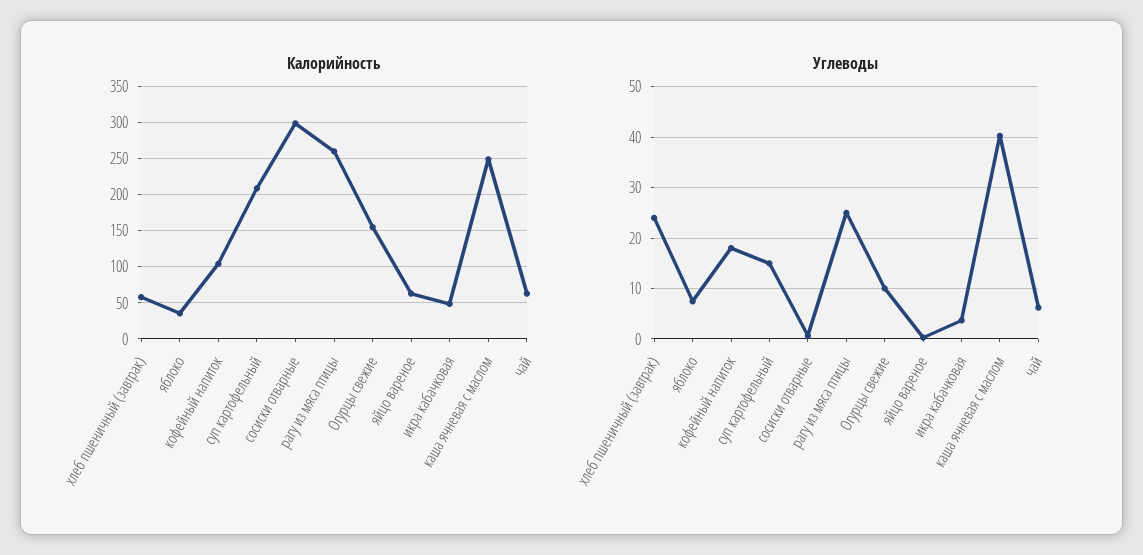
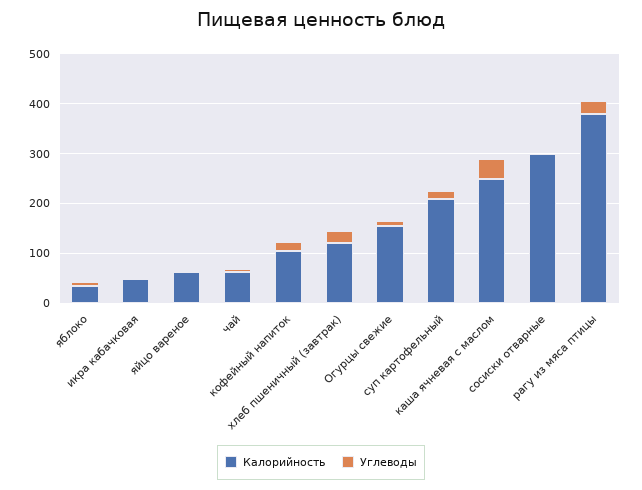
  {
    "Калорийность": {
-     "хлеб пшеничный (завтрак)": 60,
+     "хлеб пшеничный (завтрак)": 120,
      "яблоко": 40,
      "кофейный напиток": 100,
      "суп картофельный": 210,
      "сосиски отварные": 300,
-     "рагу из мяса птицы": 260,
+     "рагу из мяса птицы": 380,
      "Огурцы свежие": 160,
      "яйцо вареное": 60,
      "икра кабачковая": 50,
      "каша ячневая с маслом": 250,
      "чай": 60
    },
    "Углеводы": {
      "хлеб пшеничный (завтрак)": 24,
      "яблоко": 8,
      "кофейный напиток": 18,
      "суп картофельный": 14,
      "сосиски отварные": 0,
      "рагу из мяса птицы": 26,
      "Огурцы свежие": 10,
      "яйцо вареное": 0,
      "икра кабачковая": 4,
      "каша ячневая с маслом": 40,
      "чай": 6
    }
  }

